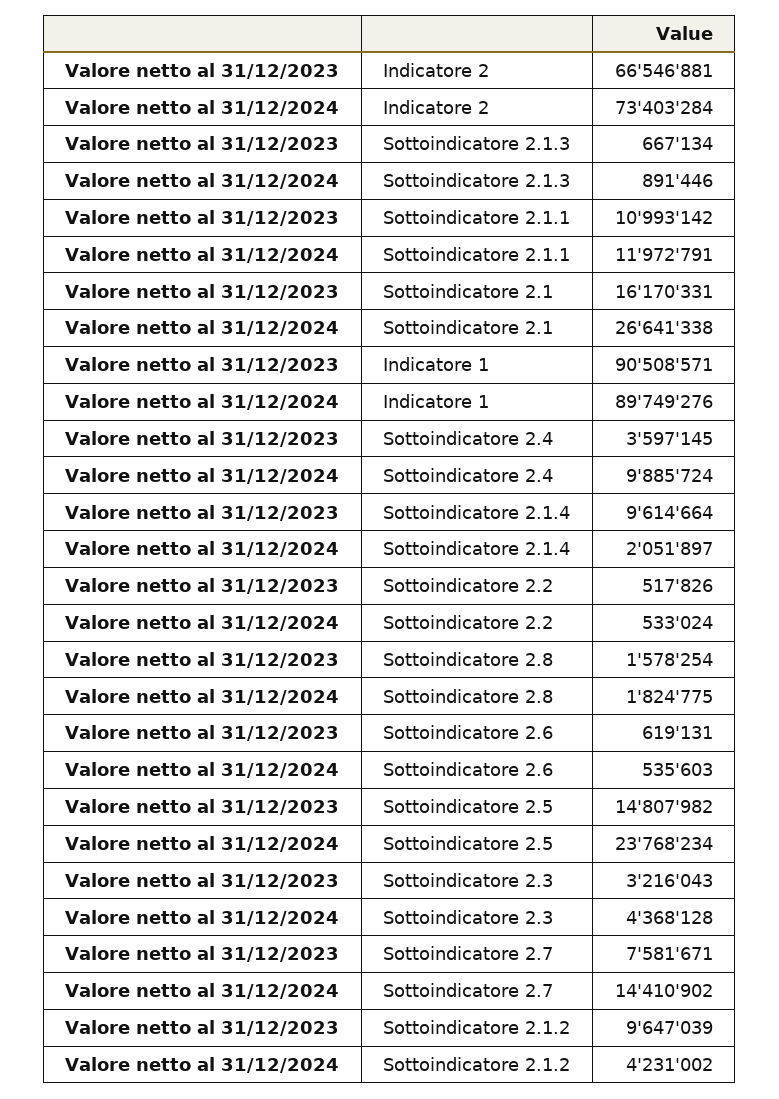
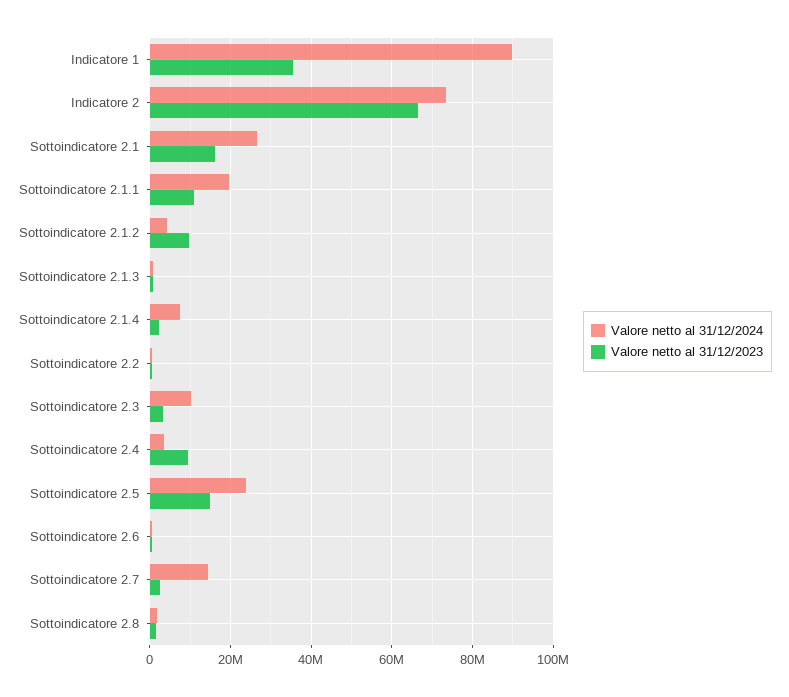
  {
    "Valore netto al 31/12/2023": {
      "Indicatore 2": 66546881,
      "Sottoindicatore 2.1.3": 667134,
      "Sottoindicatore 2.1.1": 10993142,
      "Sottoindicatore 2.1": 16170331,
-     "Indicatore 1": 90508571,
+     "Indicatore 1": 36000000,
-     "Sottoindicatore 2.4": 3597145,
+     "Sottoindicatore 2.4": 10000000,
-     "Sottoindicatore 2.1.4": 9614664,
+     "Sottoindicatore 2.1.4": 2000000,
      "Sottoindicatore 2.2": 517826,
      "Sottoindicatore 2.8": 1578254,
      "Sottoindicatore 2.6": 619131,
      "Sottoindicatore 2.5": 14807982,
      "Sottoindicatore 2.3": 3216043,
-     "Sottoindicatore 2.7": 7581671,
+     "Sottoindicatore 2.7": 2000000,
      "Sottoindicatore 2.1.2": 9647039
    },
    "Valore netto al 31/12/2024": {
      "Indicatore 2": 73403284,
      "Sottoindicatore 2.1.3": 891446,
-     "Sottoindicatore 2.1.1": 11972791,
+     "Sottoindicatore 2.1.1": 20000000,
      "Sottoindicatore 2.1": 26641338,
      "Indicatore 1": 89749276,
-     "Sottoindicatore 2.4": 9885724,
+     "Sottoindicatore 2.4": 4000000,
-     "Sottoindicatore 2.1.4": 2051897,
+     "Sottoindicatore 2.1.4": 8000000,
      "Sottoindicatore 2.2": 533024,
      "Sottoindicatore 2.8": 1824775,
      "Sottoindicatore 2.6": 535603,
      "Sottoindicatore 2.5": 23768234,
-     "Sottoindicatore 2.3": 4368128,
+     "Sottoindicatore 2.3": 10000000,
      "Sottoindicatore 2.7": 14410902,
      "Sottoindicatore 2.1.2": 4231002
    }
  }

